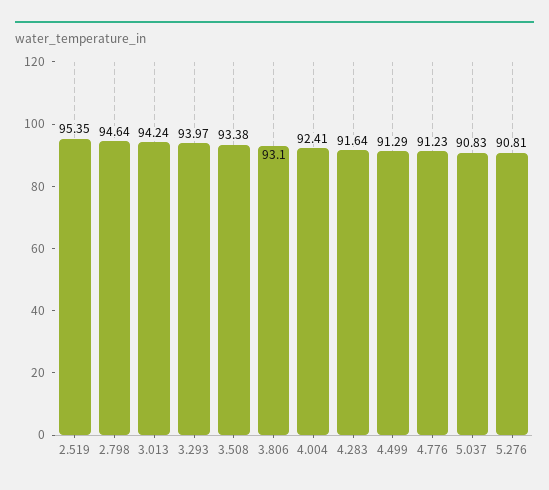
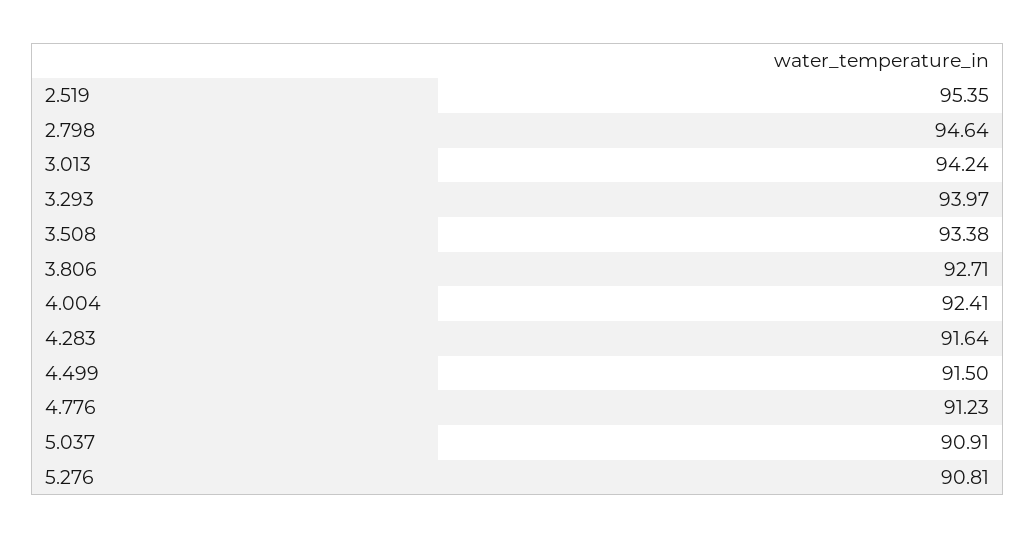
  {
    "2.519": 95.35,
    "2.798": 94.64,
    "3.013": 94.24,
    "3.293": 93.97,
    "3.508": 93.38,
-   "3.806": 93.1,
+   "3.806": 92.71,
    "4.004": 92.41,
    "4.283": 91.64,
-   "4.499": 91.29,
+   "4.499": 91.5,
    "4.776": 91.23,
-   "5.037": 90.83,
+   "5.037": 90.91,
    "5.276": 90.81
  }

